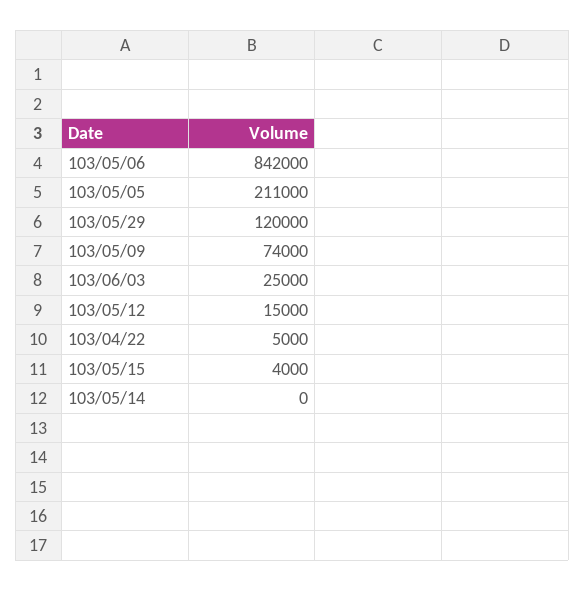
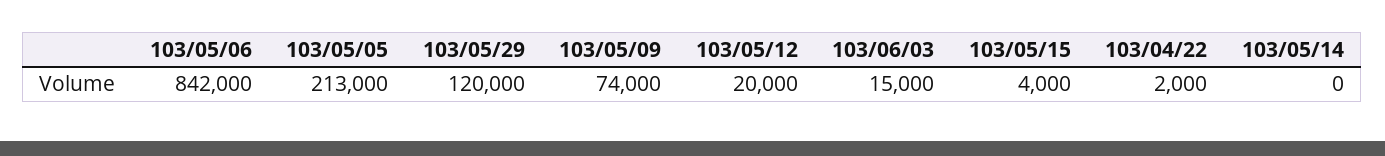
  {
    "103/05/06": 842000,
-   "103/05/05": 211000,
+   "103/05/05": 213000,
    "103/05/29": 120000,
    "103/05/09": 74000,
-   "103/06/03": 25000,
+   "103/06/03": 15000,
-   "103/05/12": 15000,
+   "103/05/12": 20000,
-   "103/04/22": 5000,
+   "103/04/22": 2000,
    "103/05/15": 4000,
    "103/05/14": 0
  }

